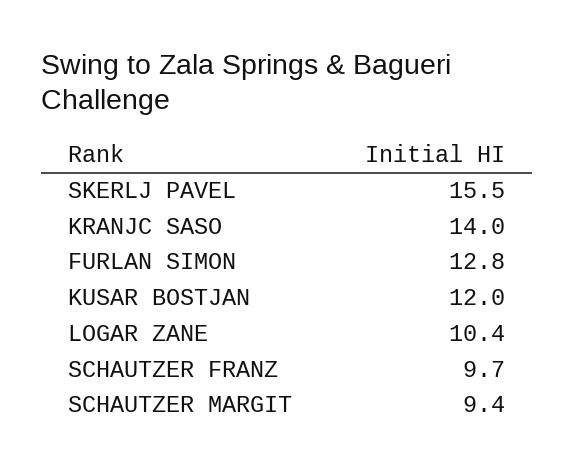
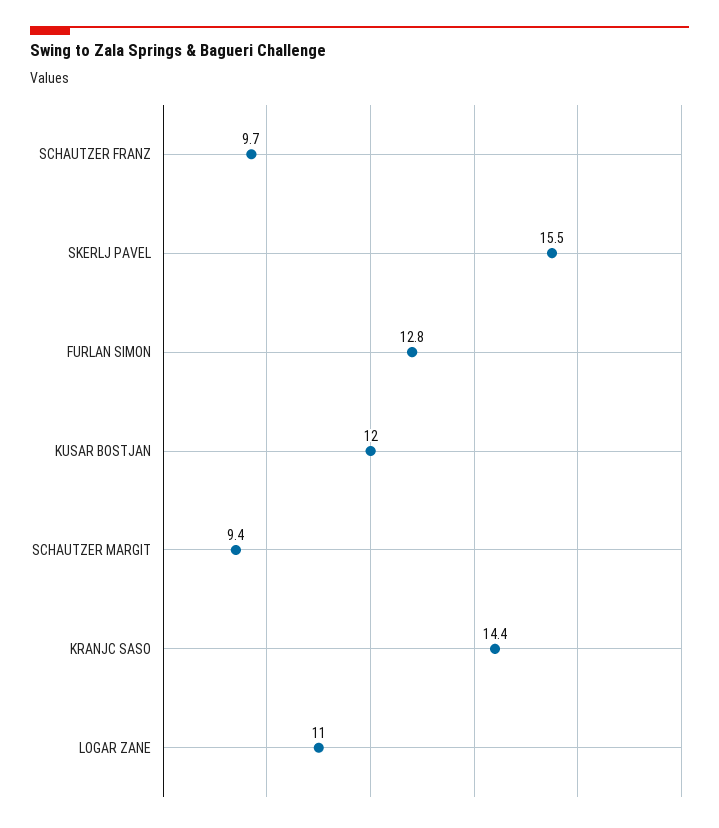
  {
    "SKERLJ PAVEL": 15.5,
-   "KRANJC SASO": 14,
+   "KRANJC SASO": 14.4,
    "FURLAN SIMON": 12.8,
    "KUSAR BOSTJAN": 12,
-   "LOGAR ZANE": 10.4,
+   "LOGAR ZANE": 11,
    "SCHAUTZER FRANZ": 9.7,
    "SCHAUTZER MARGIT": 9.4
  }

